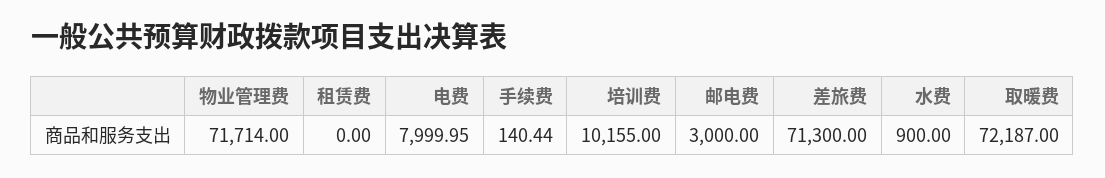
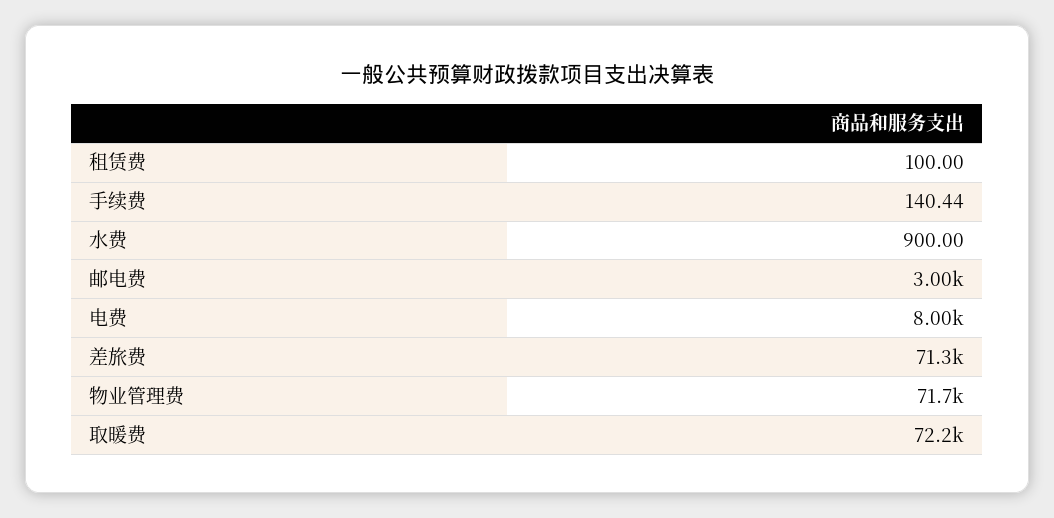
  {
    "物业管理费": 71714,
-   "租赁费": 0,
+   "租赁费": 100,
    "电费": 7999.95,
    "手续费": 140.44,
-   "培训费": 10155,
    "邮电费": 3000,
    "差旅费": 71300,
    "水费": 900,
    "取暖费": 72187
  }

